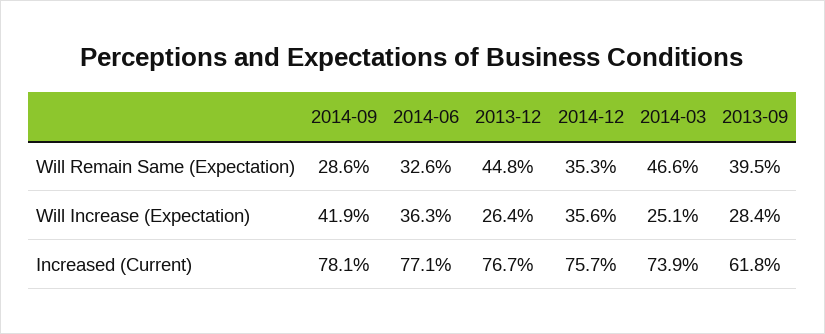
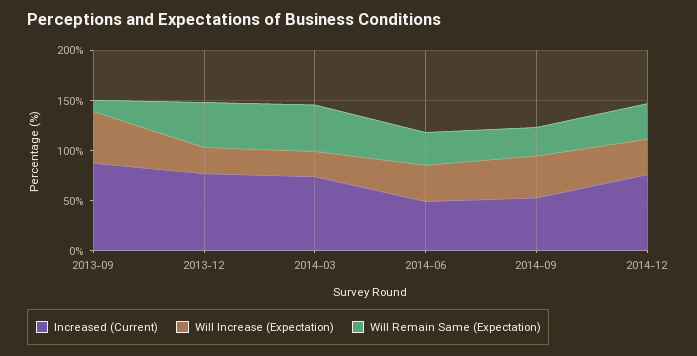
  {
    "Will Remain Same (Expectation)": {
      "2014-09": 28.6,
      "2014-06": 32.6,
      "2013-12": 44.8,
      "2014-12": 35.3,
      "2014-03": 46.6,
-     "2013-09": 39.5
+     "2013-09": 10
    },
    "Will Increase (Expectation)": {
      "2014-09": 41.9,
      "2014-06": 36.3,
      "2013-12": 26.4,
      "2014-12": 35.6,
      "2014-03": 25.1,
-     "2013-09": 28.4
+     "2013-09": 50
    },
    "Increased (Current)": {
-     "2014-09": 78.1,
+     "2014-09": 50,
-     "2014-06": 77.1,
+     "2014-06": 50,
      "2013-12": 76.7,
      "2014-12": 75.7,
      "2014-03": 73.9,
-     "2013-09": 61.8
+     "2013-09": 90
    }
  }

